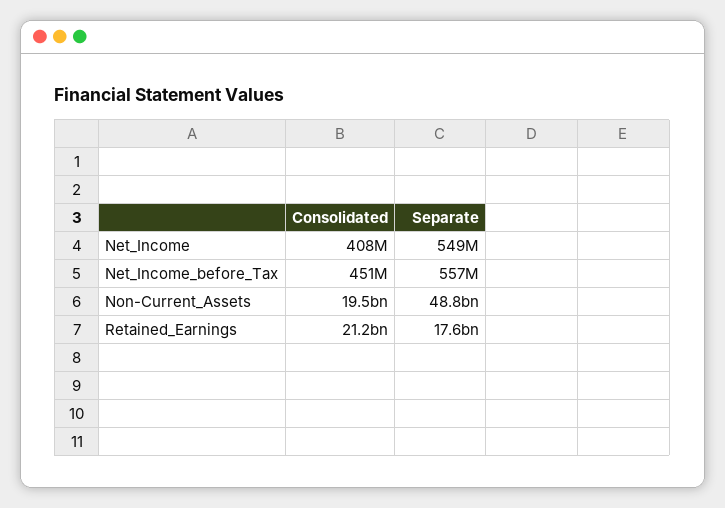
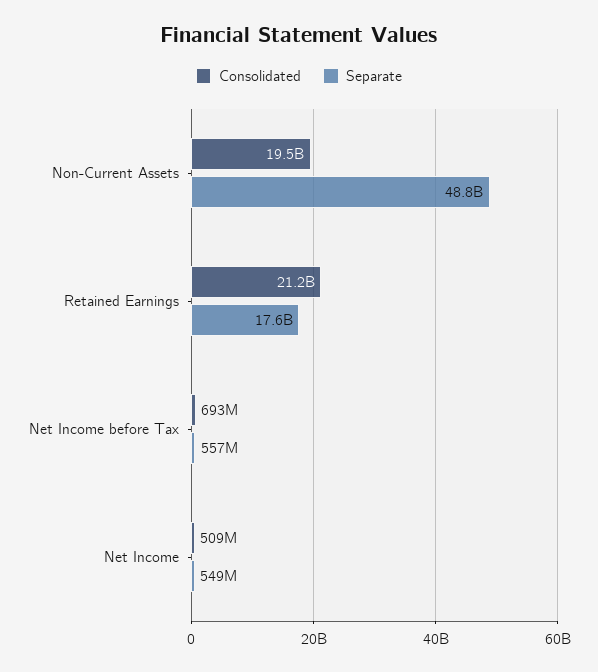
  {
    "Consolidated": {
-     "Net_Income": 408000000,
+     "Net_Income": 509000000,
-     "Net_Income_before_Tax": 451000000,
+     "Net_Income_before_Tax": 693000000,
      "Non-Current_Assets": 19500000000,
      "Retained_Earnings": 21200000000
    },
    "Separate": {
      "Net_Income": 549000000,
      "Net_Income_before_Tax": 557000000,
      "Non-Current_Assets": 48800000000,
      "Retained_Earnings": 17600000000
    }
  }

